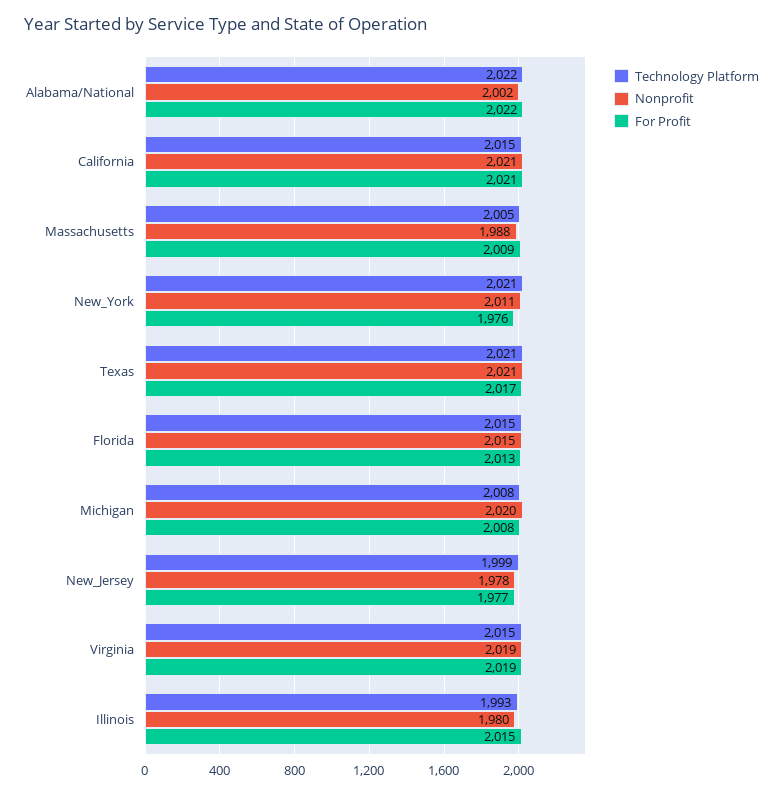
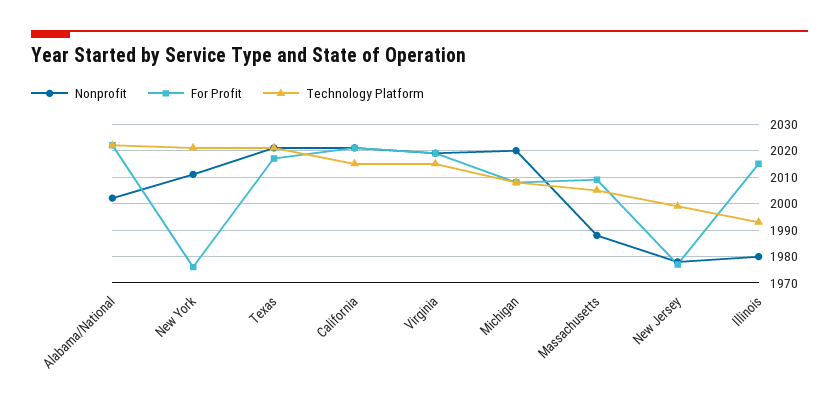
  {
    "Technology Platform": {
      "Alabama/National": 2022,
      "California": 2015,
      "Massachusetts": 2005,
      "New_York": 2021,
      "Texas": 2021,
-     "Florida": 2015,
      "Michigan": 2008,
      "New_Jersey": 1999,
      "Virginia": 2015,
      "Illinois": 1993
    },
    "Nonprofit": {
      "Alabama/National": 2002,
      "California": 2021,
      "Massachusetts": 1988,
      "New_York": 2011,
      "Texas": 2021,
-     "Florida": 2015,
      "Michigan": 2020,
      "New_Jersey": 1978,
      "Virginia": 2019,
      "Illinois": 1980
    },
    "For Profit": {
      "Alabama/National": 2022,
      "California": 2021,
      "Massachusetts": 2009,
      "New_York": 1976,
      "Texas": 2017,
-     "Florida": 2013,
      "Michigan": 2008,
      "New_Jersey": 1977,
      "Virginia": 2019,
      "Illinois": 2015
    }
  }

